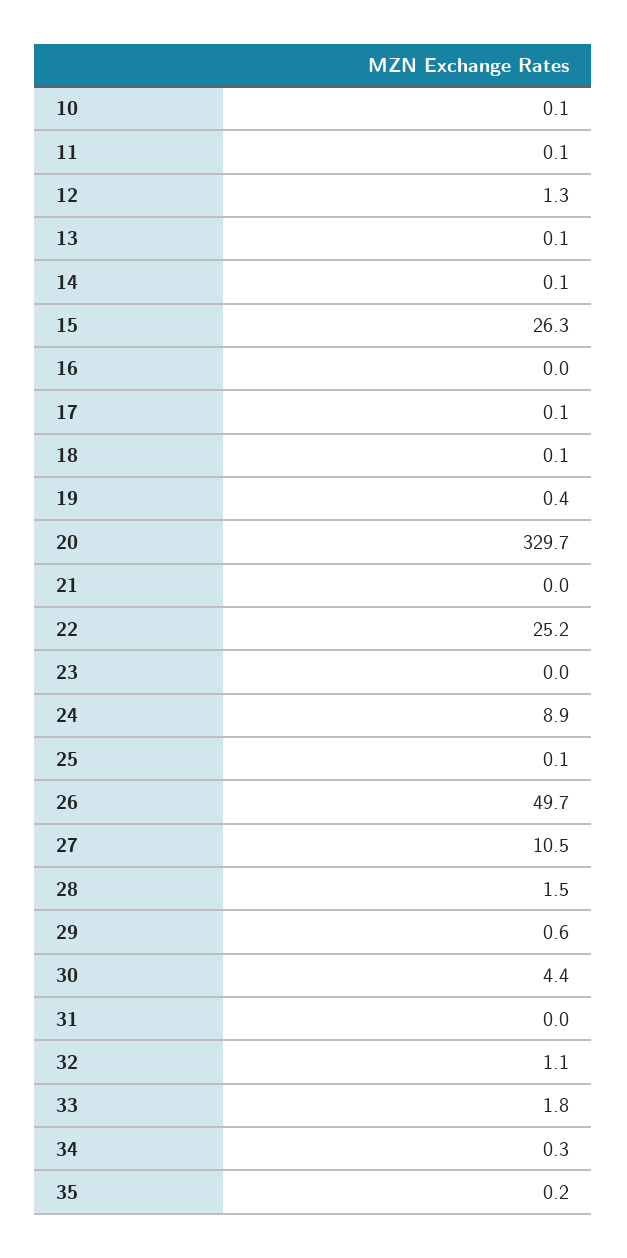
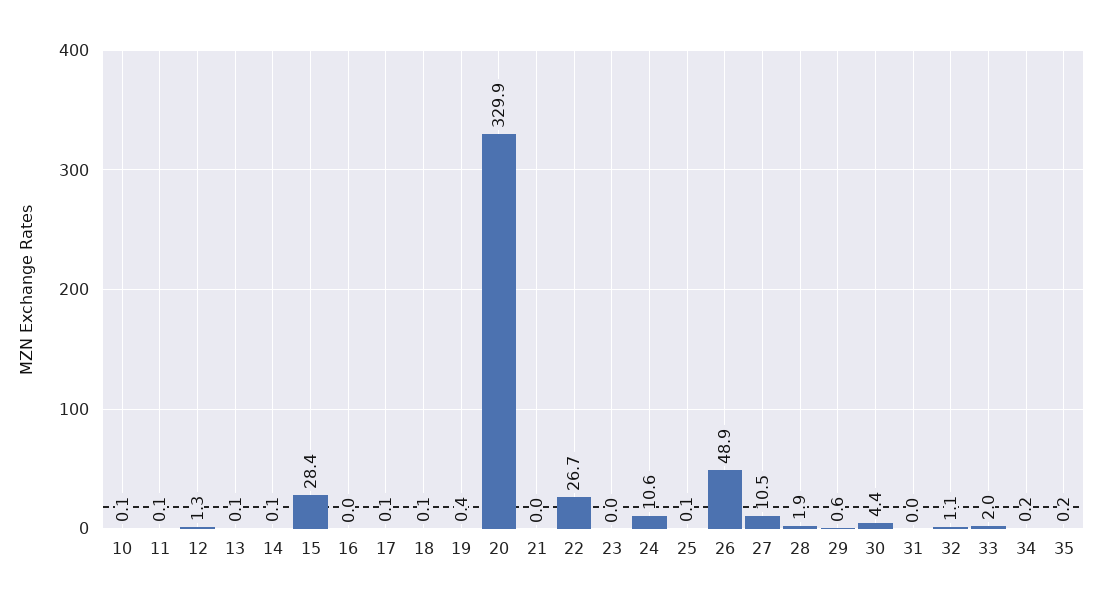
  {
    "10": 0.1,
    "11": 0.1,
    "12": 1.3,
    "13": 0.1,
    "14": 0.1,
-   "15": 26.3,
+   "15": 28.4,
    "16": 0,
    "17": 0.1,
    "18": 0.1,
    "19": 0.4,
-   "20": 329.7,
+   "20": 329.9,
    "21": 0,
-   "22": 25.2,
+   "22": 26.7,
    "23": 0,
-   "24": 8.9,
+   "24": 10.6,
    "25": 0.1,
-   "26": 49.7,
+   "26": 48.9,
    "27": 10.5,
-   "28": 1.5,
+   "28": 1.9,
    "29": 0.6,
    "30": 4.4,
    "31": 0,
    "32": 1.1,
-   "33": 1.8,
+   "33": 2,
-   "34": 0.3,
+   "34": 0.2,
    "35": 0.2
  }

